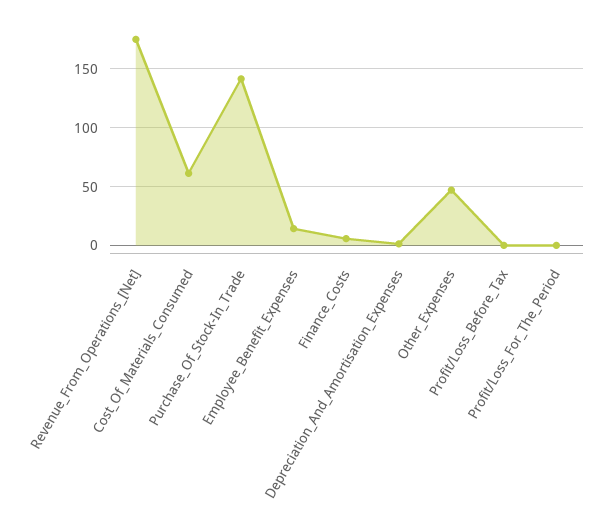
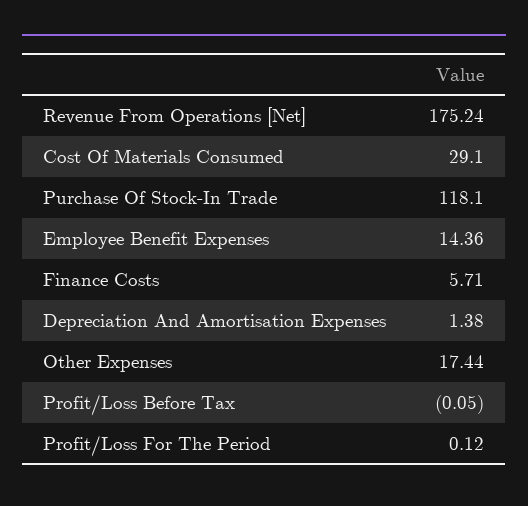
  {
    "Revenue_From_Operations_[Net]": 175.24,
-   "Cost_Of_Materials_Consumed": 60,
+   "Cost_Of_Materials_Consumed": 29.1,
-   "Purchase_Of_Stock-In_Trade": 140,
+   "Purchase_Of_Stock-In_Trade": 118.1,
    "Employee_Benefit_Expenses": 14.36,
    "Finance_Costs": 5.71,
    "Depreciation_And_Amortisation_Expenses": 1.38,
-   "Other_Expenses": 50,
+   "Other_Expenses": 17.44,
    "Profit/Loss_Before_Tax": -0.05,
    "Profit/Loss_For_The_Period": 0.12
  }

